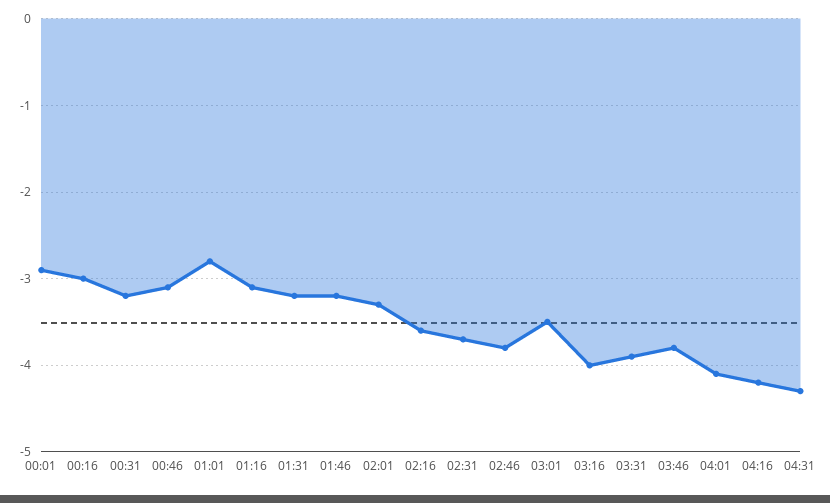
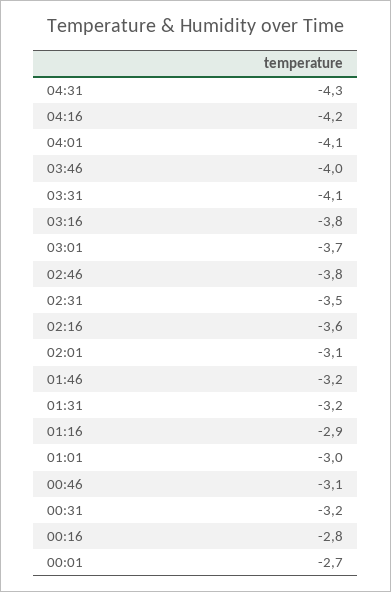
  {
-   "00:01": -2.9,
+   "00:01": -2.7,
-   "00:16": -3,
+   "00:16": -2.8,
    "00:31": -3.2,
    "00:46": -3.1,
-   "01:01": -2.8,
+   "01:01": -3,
-   "01:16": -3.1,
+   "01:16": -2.9,
    "01:31": -3.2,
    "01:46": -3.2,
-   "02:01": -3.3,
+   "02:01": -3.1,
    "02:16": -3.6,
-   "02:31": -3.7,
+   "02:31": -3.5,
    "02:46": -3.8,
-   "03:01": -3.5,
+   "03:01": -3.7,
-   "03:16": -4,
+   "03:16": -3.8,
-   "03:31": -3.9,
+   "03:31": -4.1,
-   "03:46": -3.8,
+   "03:46": -4,
    "04:01": -4.1,
    "04:16": -4.2,
    "04:31": -4.3
  }

